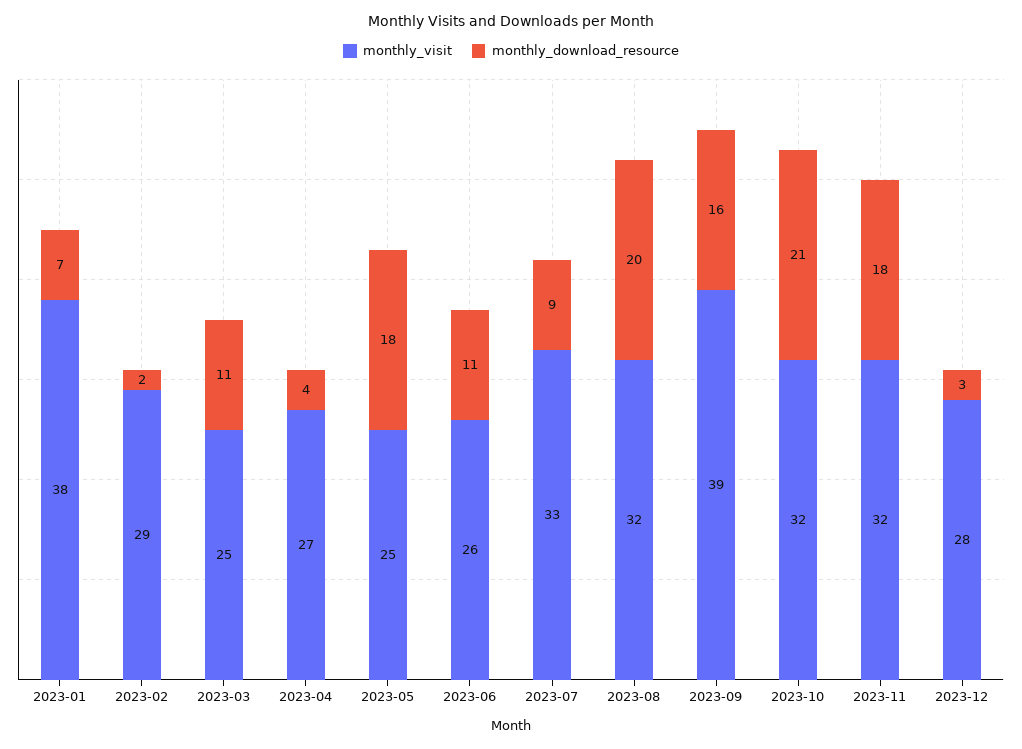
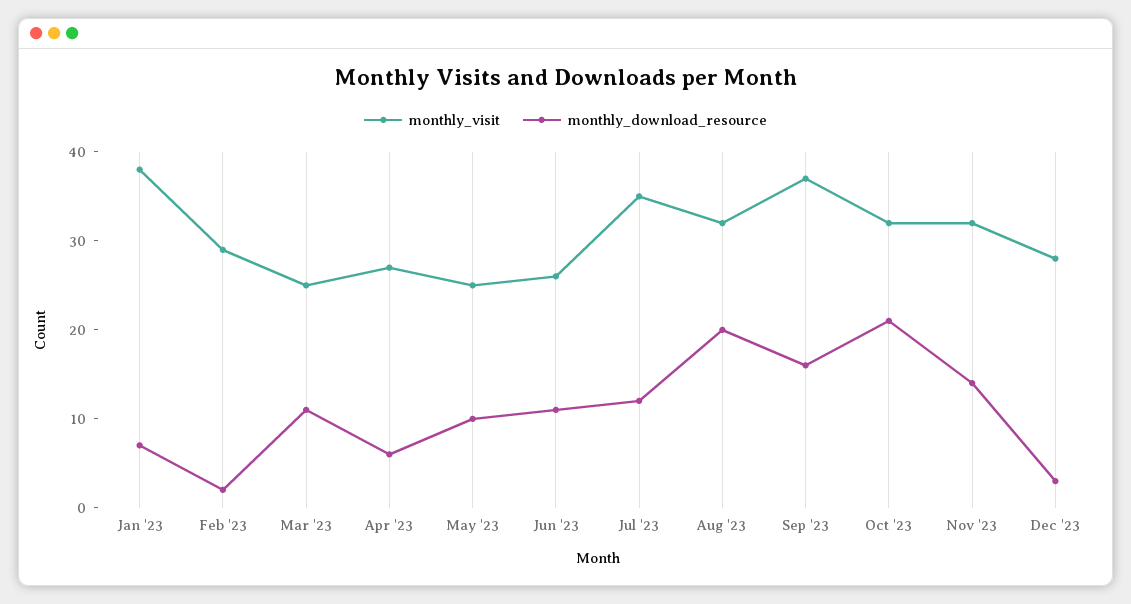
  {
    "monthly_visit": {
      "2023-01": 38,
      "2023-02": 29,
      "2023-03": 25,
      "2023-04": 27,
      "2023-05": 25,
      "2023-06": 26,
-     "2023-07": 33,
+     "2023-07": 35,
      "2023-08": 32,
-     "2023-09": 39,
+     "2023-09": 37,
      "2023-10": 32,
      "2023-11": 32,
      "2023-12": 28
    },
    "monthly_download_resource": {
      "2023-01": 7,
      "2023-02": 2,
      "2023-03": 11,
-     "2023-04": 4,
+     "2023-04": 6,
-     "2023-05": 18,
+     "2023-05": 10,
      "2023-06": 11,
-     "2023-07": 9,
+     "2023-07": 12,
      "2023-08": 20,
      "2023-09": 16,
      "2023-10": 21,
-     "2023-11": 18,
+     "2023-11": 14,
      "2023-12": 3
    }
  }

